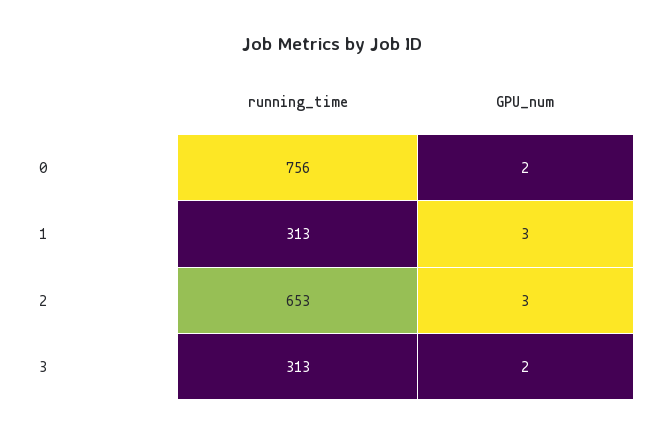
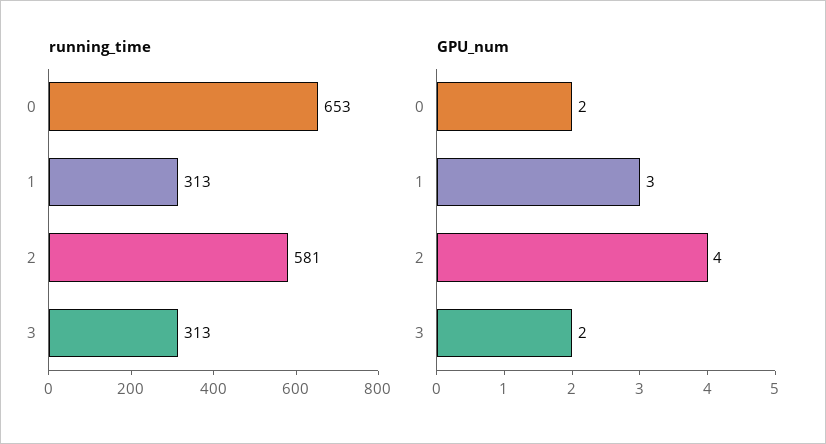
  {
    "running_time": {
-     "0": 756,
+     "0": 653,
      "1": 313,
-     "2": 653,
+     "2": 581,
      "3": 313
    },
    "GPU_num": {
      "0": 2,
      "1": 3,
-     "2": 3,
+     "2": 4,
      "3": 2
    }
  }

